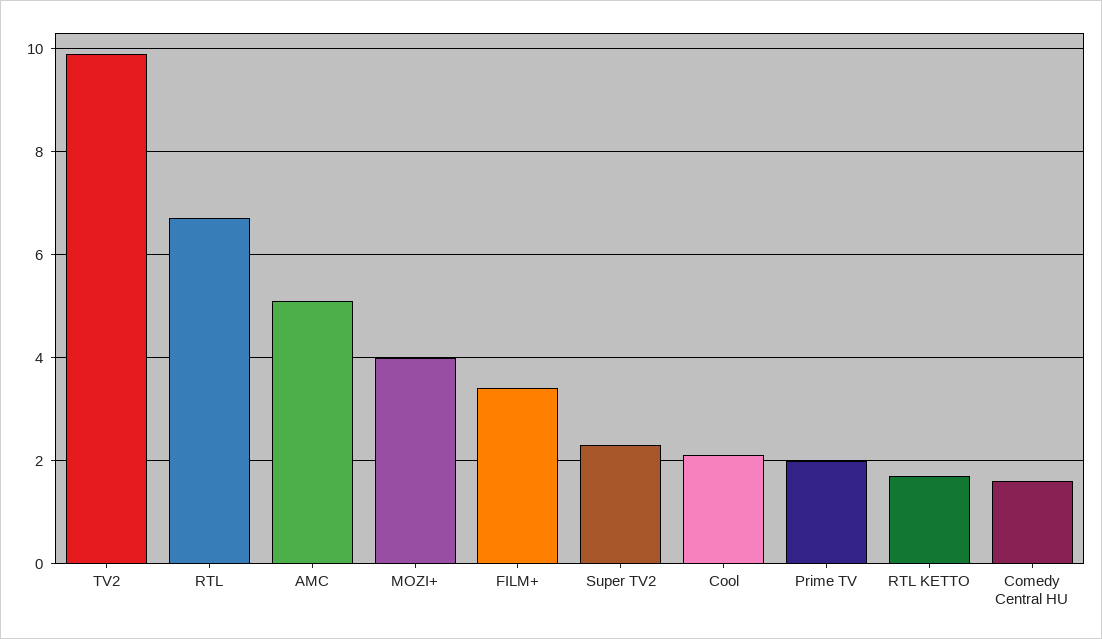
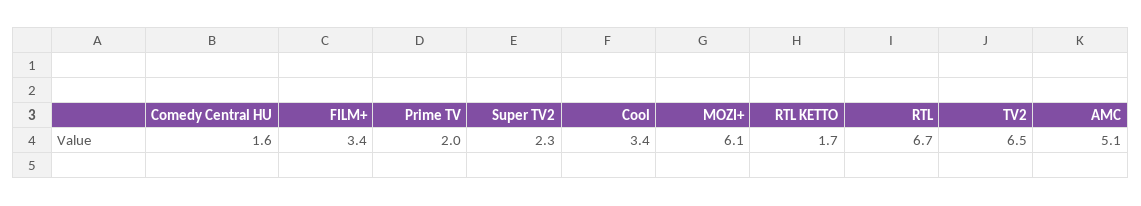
  {
-   "TV2": 10,
+   "TV2": 6.5,
    "RTL": 6.7,
    "AMC": 5.1,
-   "MOZI+": 4,
+   "MOZI+": 6.1,
    "FILM+": 3.4,
    "Super TV2": 2.3,
-   "Cool": 2,
+   "Cool": 3.4,
    "Prime TV": 2,
    "RTL KETTO": 1.7,
    "Comedy Central HU": 1.6
  }

